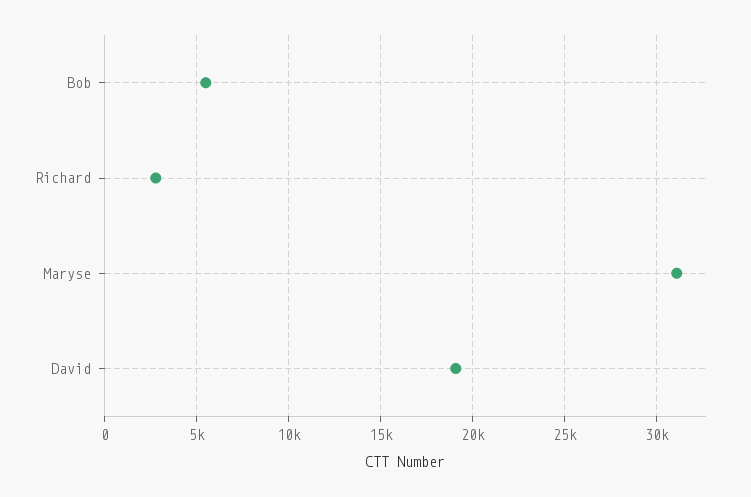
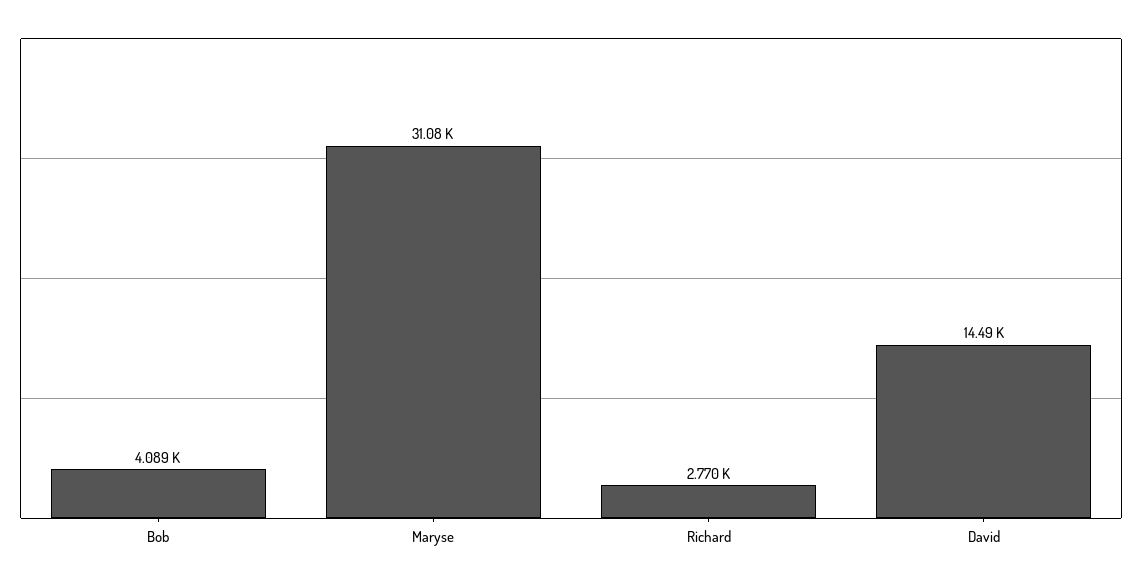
  {
-   "Bob": 5500,
+   "Bob": 4089,
    "Richard": 2770,
    "Maryse": 31080,
-   "David": 19000
+   "David": 14490
  }

